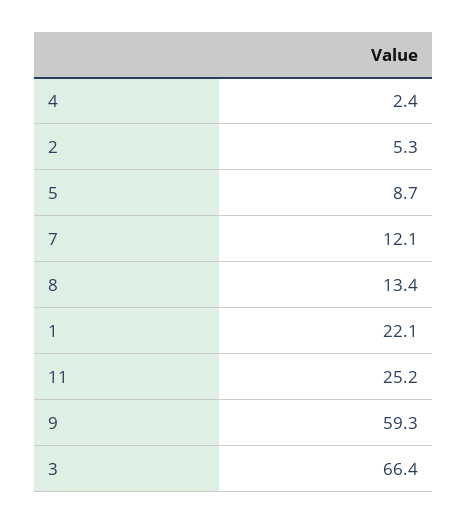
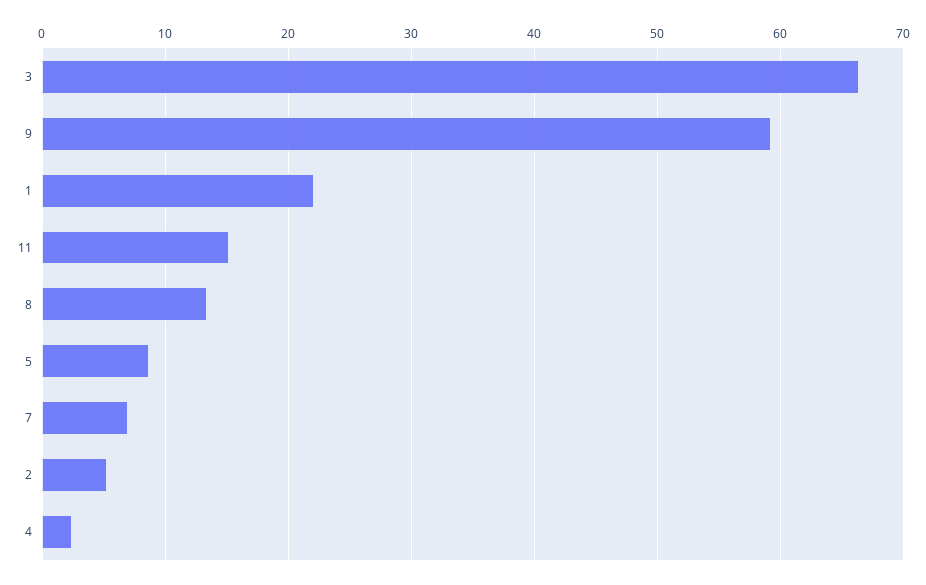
  {
    "4": 2.4,
    "2": 5.3,
    "5": 8.7,
-   "7": 12.1,
+   "7": 7,
    "8": 13.4,
    "1": 22.1,
-   "11": 25.2,
+   "11": 15,
    "9": 59.3,
    "3": 66.4
  }

